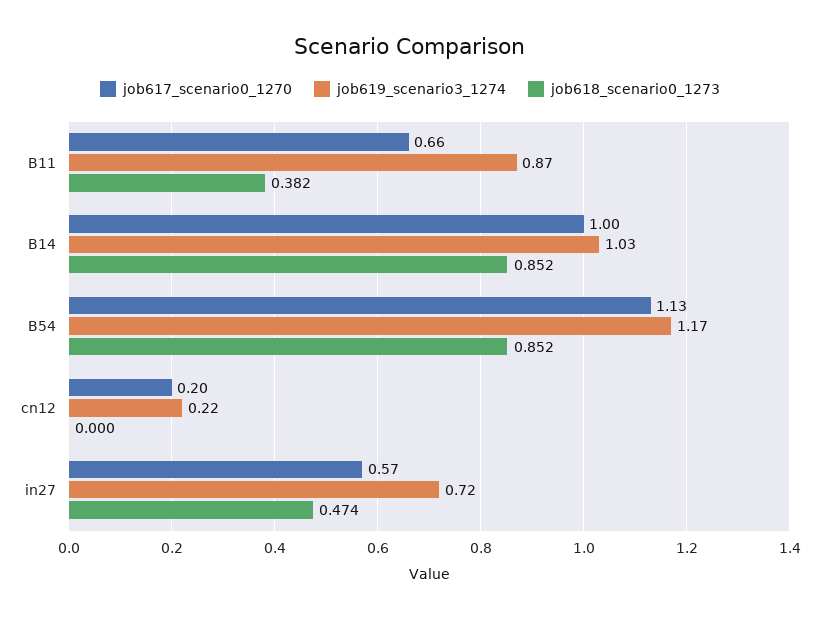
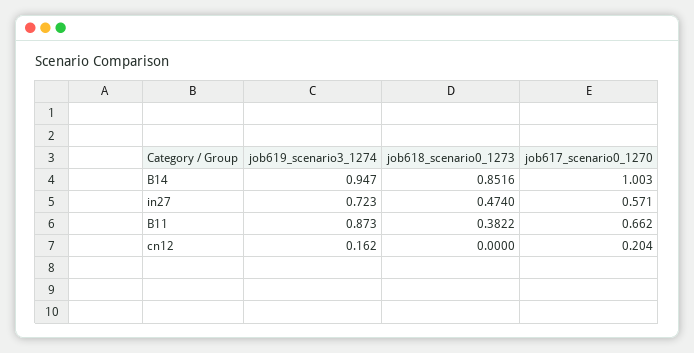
  {
    "job617_scenario0_1270": {
      "B11": 0.662,
      "B14": 1.003,
-     "B54": 1.13,
      "cn12": 0.204,
      "in27": 0.571
    },
    "job619_scenario3_1274": {
      "B11": 0.873,
-     "B14": 1.03,
+     "B14": 0.947,
-     "B54": 1.17,
-     "cn12": 0.22,
+     "cn12": 0.162,
      "in27": 0.723
    },
    "job618_scenario0_1273": {
      "B11": 0.3822,
      "B14": 0.8516,
-     "B54": 0.852,
      "cn12": 0,
      "in27": 0.474
    }
  }

